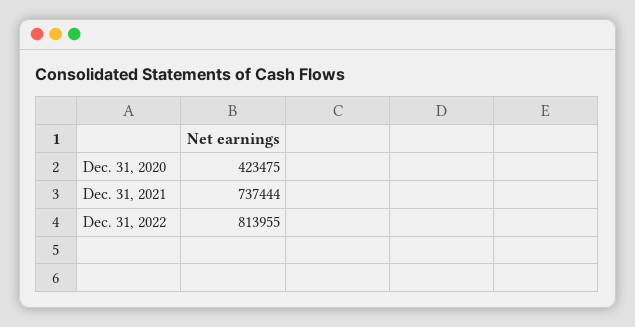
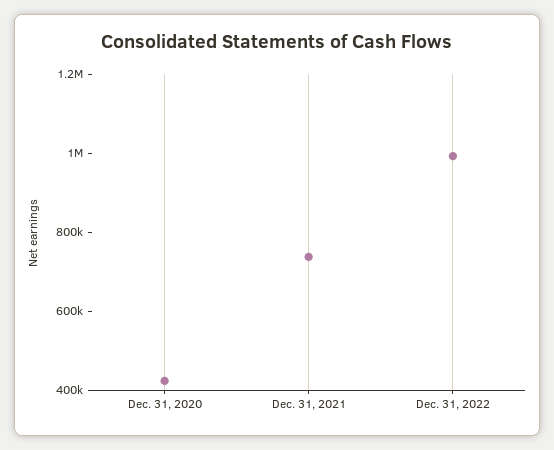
  {
    "Dec. 31, 2020": 423475,
    "Dec. 31, 2021": 737444,
-   "Dec. 31, 2022": 813955
+   "Dec. 31, 2022": 1000000
  }

